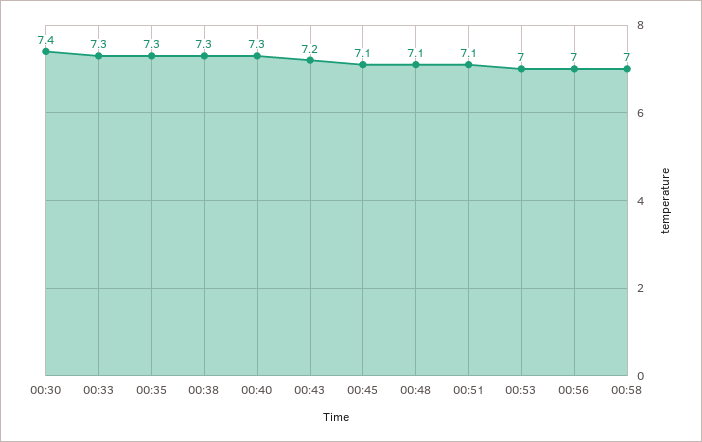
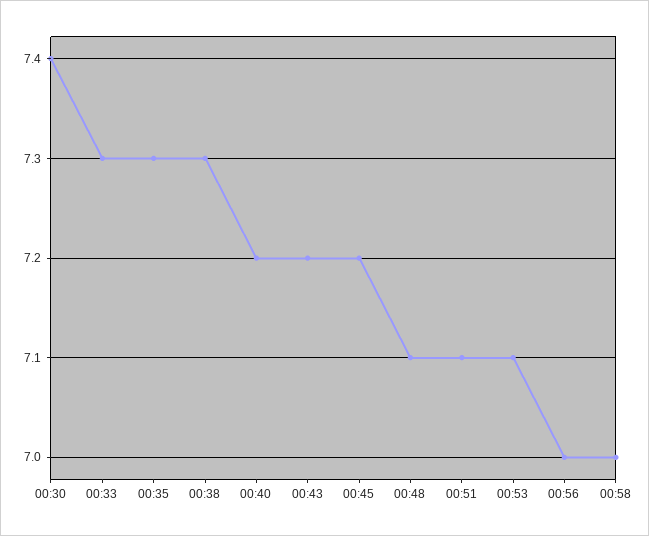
  {
    "00:30": 7.4,
    "00:33": 7.3,
    "00:35": 7.3,
    "00:38": 7.3,
-   "00:40": 7.3,
+   "00:40": 7.2,
    "00:43": 7.2,
-   "00:45": 7.1,
+   "00:45": 7.2,
    "00:48": 7.1,
    "00:51": 7.1,
-   "00:53": 7,
+   "00:53": 7.1,
    "00:56": 7,
    "00:58": 7
  }

